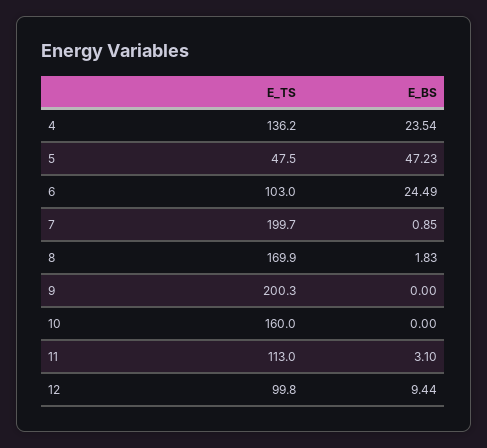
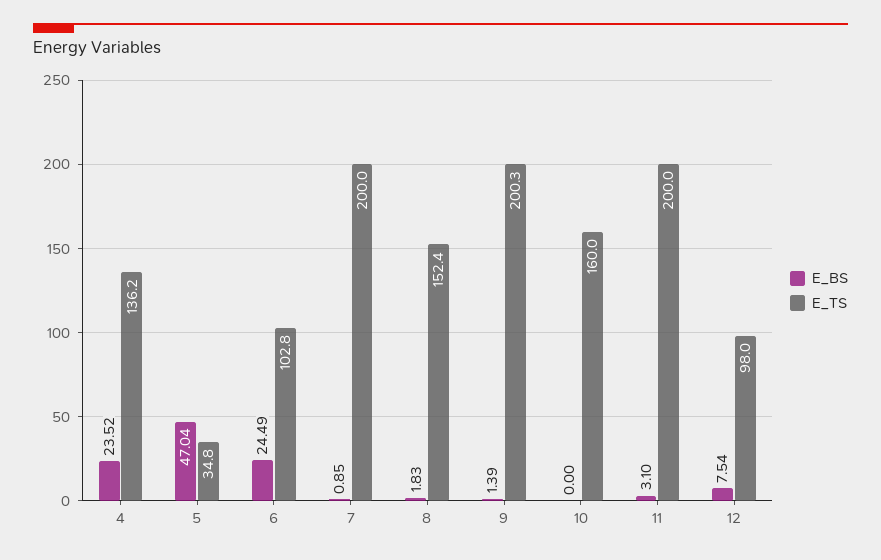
  {
    "E_TS": {
      "4": 136.2,
-     "5": 47.5,
+     "5": 34.8,
-     "6": 103,
+     "6": 102.8,
-     "7": 199.7,
+     "7": 200,
-     "8": 169.9,
+     "8": 152.4,
      "9": 200.3,
      "10": 160,
-     "11": 113,
+     "11": 200,
-     "12": 99.8
+     "12": 98
    },
    "E_BS": {
-     "4": 23.54,
+     "4": 23.52,
-     "5": 47.23,
+     "5": 47.04,
      "6": 24.49,
      "7": 0.85,
      "8": 1.83,
-     "9": 0,
+     "9": 1.39,
      "10": 0,
      "11": 3.1,
-     "12": 9.44
+     "12": 7.54
    }
  }

